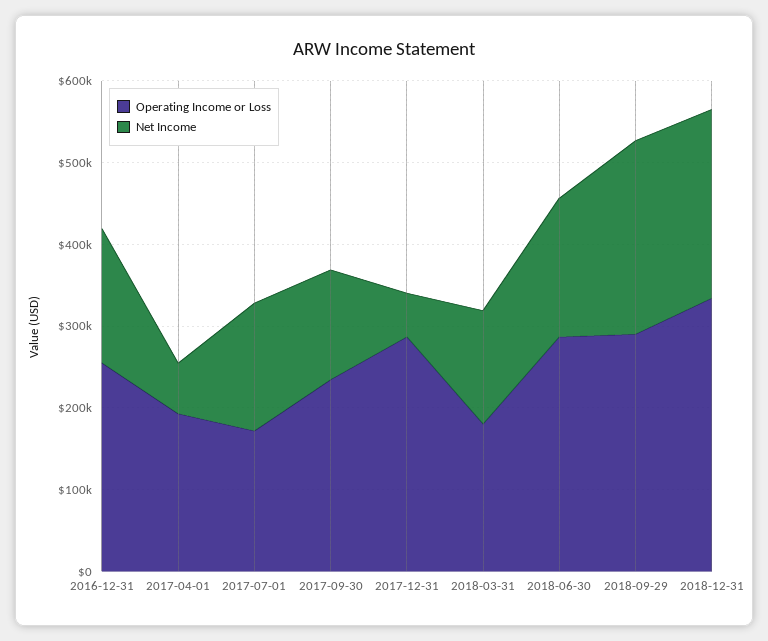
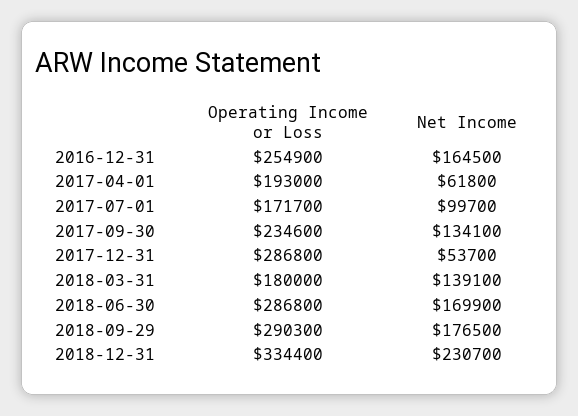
  {
    "Operating Income or Loss": {
      "2016-12-31": 254900,
      "2017-04-01": 193000,
      "2017-07-01": 171700,
      "2017-09-30": 234600,
      "2017-12-31": 286800,
      "2018-03-31": 180000,
      "2018-06-30": 286800,
      "2018-09-29": 290300,
      "2018-12-31": 334400
    },
    "Net Income": {
      "2016-12-31": 164500,
      "2017-04-01": 61800,
-     "2017-07-01": 160000,
+     "2017-07-01": 99700,
      "2017-09-30": 134100,
      "2017-12-31": 53700,
      "2018-03-31": 139100,
      "2018-06-30": 169900,
-     "2018-09-29": 240000,
+     "2018-09-29": 176500,
      "2018-12-31": 230700
    }
  }

